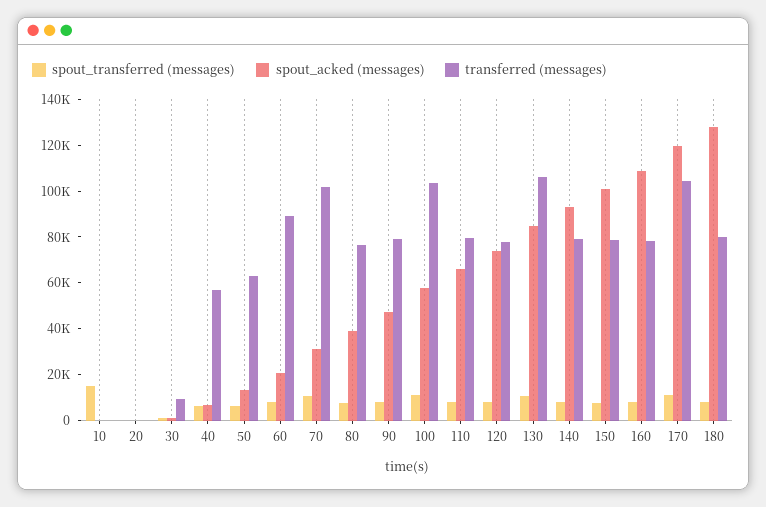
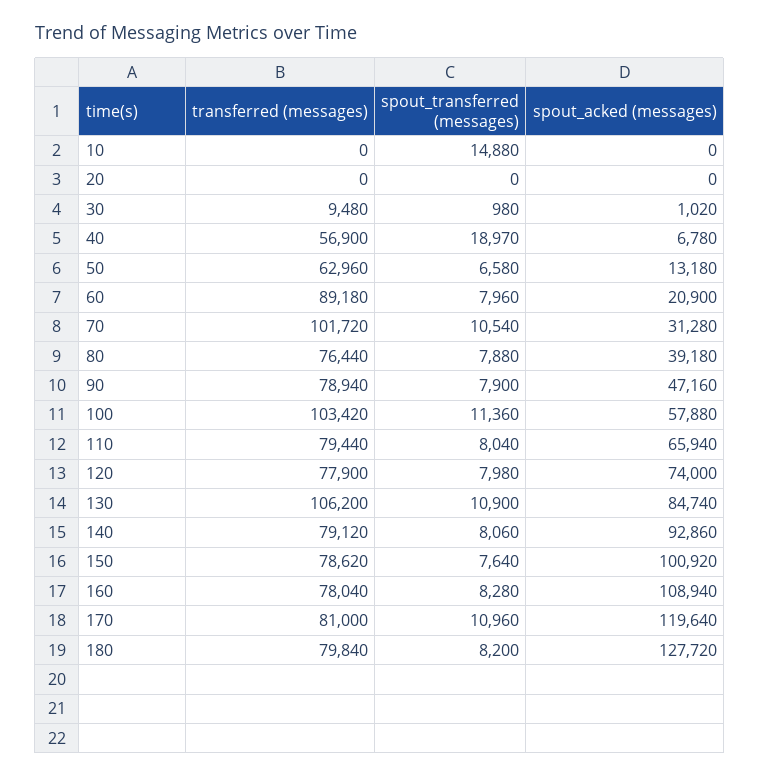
  {
    "spout_transferred (messages)": {
      "10": 14880,
      "20": 0,
      "30": 980,
-     "40": 5000,
+     "40": 18970,
      "50": 6580,
      "60": 7960,
      "70": 10540,
      "80": 7880,
      "90": 7900,
      "100": 11360,
      "110": 8040,
      "120": 7980,
      "130": 10900,
      "140": 8060,
      "150": 7640,
      "160": 8280,
      "170": 10960,
      "180": 8200
    },
    "spout_acked (messages)": {
      "10": 0,
      "20": 0,
      "30": 1020,
      "40": 6780,
      "50": 13180,
      "60": 20900,
      "70": 31280,
      "80": 39180,
      "90": 47160,
      "100": 57880,
      "110": 65940,
      "120": 74000,
      "130": 84740,
      "140": 92860,
      "150": 100920,
      "160": 108940,
      "170": 119640,
      "180": 127720
    },
    "transferred (messages)": {
      "10": 0,
      "20": 0,
      "30": 9480,
      "40": 56900,
      "50": 62960,
      "60": 89180,
      "70": 101720,
      "80": 76440,
      "90": 78940,
      "100": 103420,
      "110": 79440,
      "120": 77900,
      "130": 106200,
      "140": 79120,
      "150": 78620,
      "160": 78040,
-     "170": 105000,
+     "170": 81000,
      "180": 79840
    }
  }

